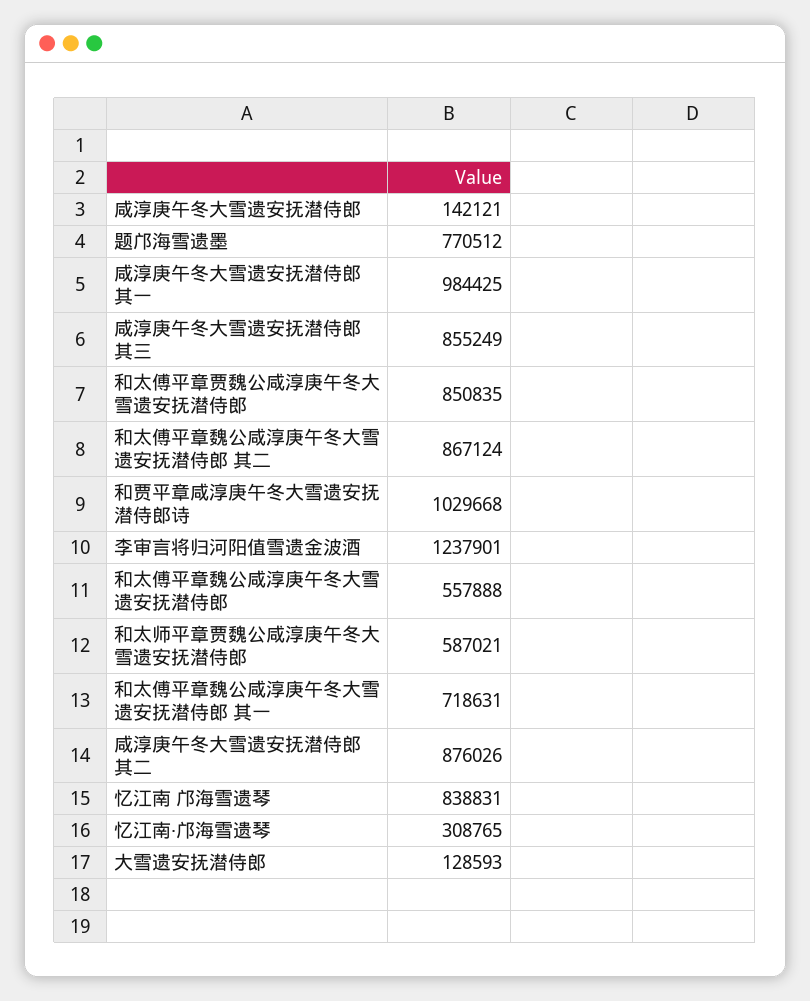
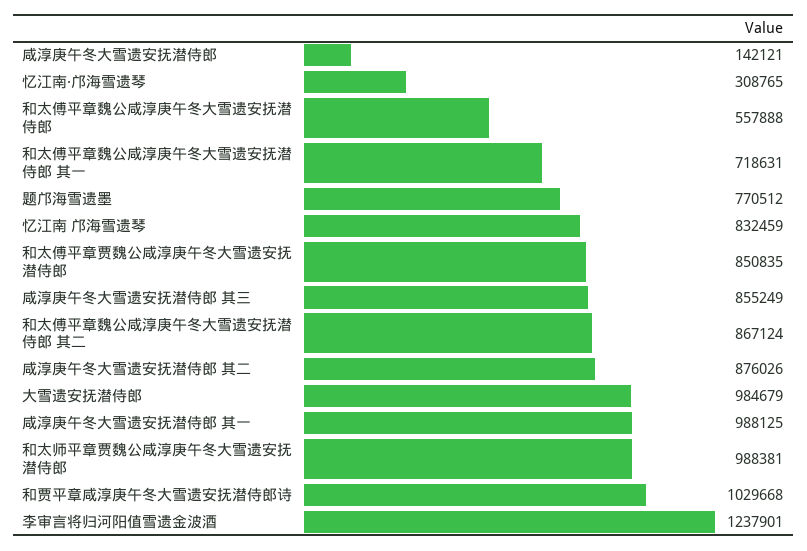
  {
    "咸淳庚午冬大雪遗安抚潜侍郎": 142121,
    "题邝海雪遗墨": 770512,
-   "咸淳庚午冬大雪遗安抚潜侍郎 其一": 984425,
+   "咸淳庚午冬大雪遗安抚潜侍郎 其一": 988125,
    "咸淳庚午冬大雪遗安抚潜侍郎 其三": 855249,
    "和太傅平章贾魏公咸淳庚午冬大雪遗安抚潜侍郎": 850835,
    "和太傅平章魏公咸淳庚午冬大雪遗安抚潜侍郎 其二": 867124,
    "和贾平章咸淳庚午冬大雪遗安抚潜侍郎诗": 1029668,
    "李审言将归河阳值雪遗金波酒": 1237901,
    "和太傅平章魏公咸淳庚午冬大雪遗安抚潜侍郎": 557888,
-   "和太师平章贾魏公咸淳庚午冬大雪遗安抚潜侍郎": 587021,
+   "和太师平章贾魏公咸淳庚午冬大雪遗安抚潜侍郎": 988381,
    "和太傅平章魏公咸淳庚午冬大雪遗安抚潜侍郎 其一": 718631,
    "咸淳庚午冬大雪遗安抚潜侍郎 其二": 876026,
-   "忆江南 邝海雪遗琴": 838831,
+   "忆江南 邝海雪遗琴": 832459,
    "忆江南·邝海雪遗琴": 308765,
-   "大雪遗安抚潜侍郎": 128593
+   "大雪遗安抚潜侍郎": 984679
  }

